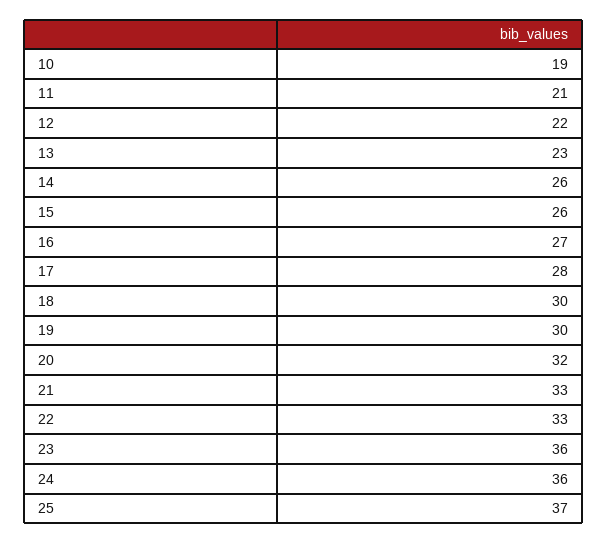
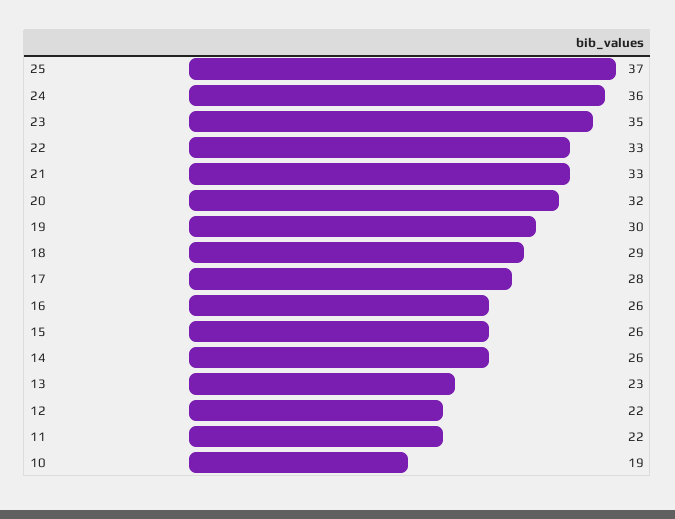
  {
    "10": 19,
-   "11": 21,
+   "11": 22,
    "12": 22,
    "13": 23,
    "14": 26,
    "15": 26,
-   "16": 27,
+   "16": 26,
    "17": 28,
-   "18": 30,
+   "18": 29,
    "19": 30,
    "20": 32,
    "21": 33,
    "22": 33,
-   "23": 36,
+   "23": 35,
    "24": 36,
    "25": 37
  }

